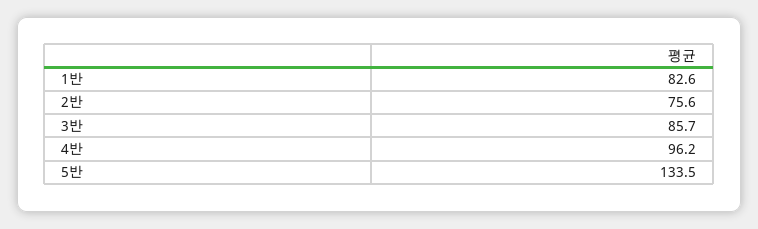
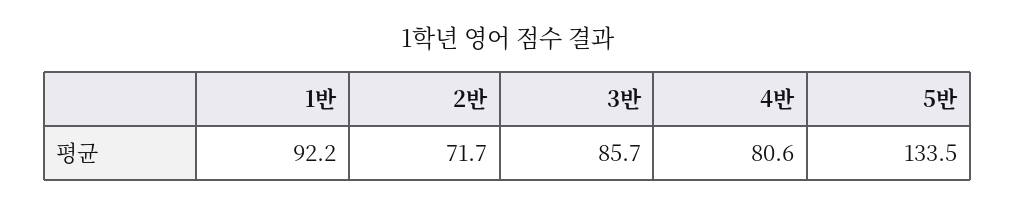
  {
-   "1반": 82.6,
+   "1반": 92.2,
-   "2반": 75.6,
+   "2반": 71.7,
    "3반": 85.7,
-   "4반": 96.2,
+   "4반": 80.6,
    "5반": 133.5
  }

